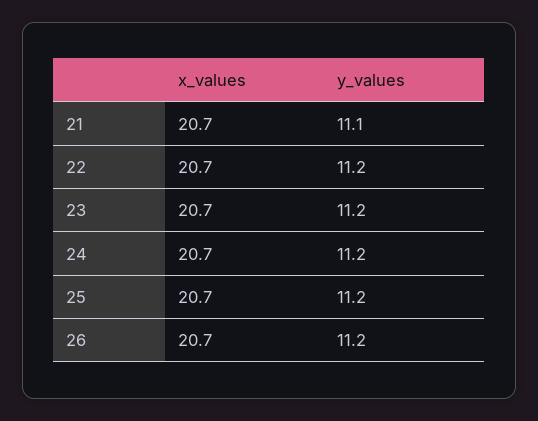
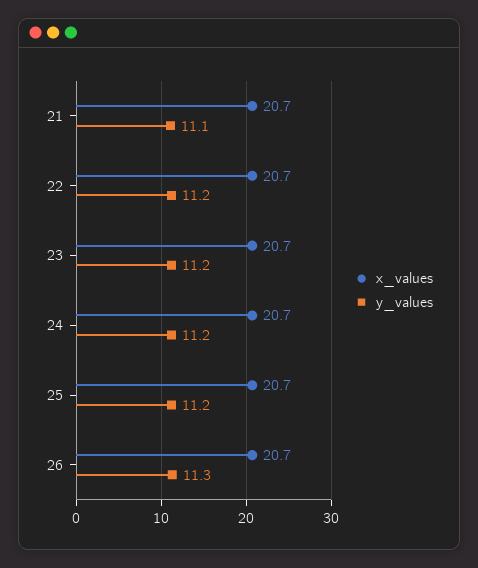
  {
    "x_values": {
      "21": 20.7,
      "22": 20.7,
      "23": 20.7,
      "24": 20.7,
      "25": 20.7,
      "26": 20.7
    },
    "y_values": {
      "21": 11.1,
      "22": 11.2,
      "23": 11.2,
      "24": 11.2,
      "25": 11.2,
-     "26": 11.2
+     "26": 11.3
    }
  }

